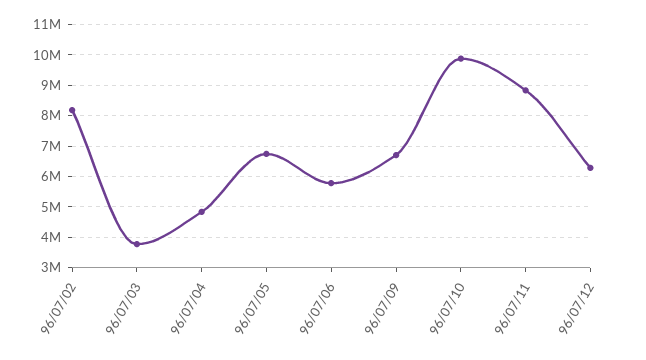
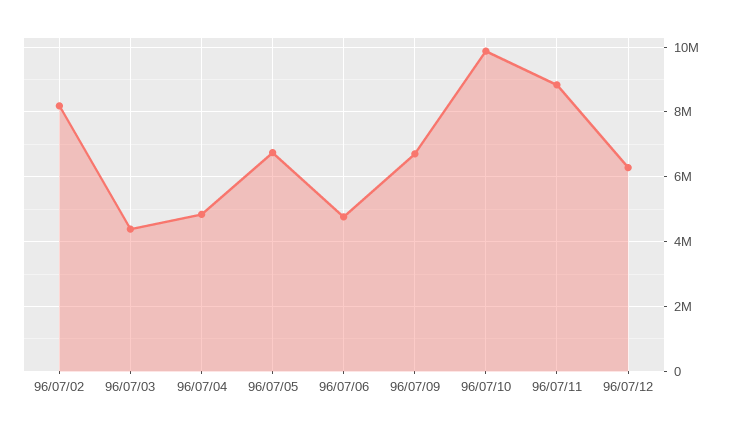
  {
    "96/07/02": 8200000,
-   "96/07/03": 3800000,
+   "96/07/03": 4400000,
    "96/07/04": 4800000,
    "96/07/05": 6800000,
-   "96/07/06": 5800000,
+   "96/07/06": 4800000,
    "96/07/09": 6800000,
    "96/07/10": 9800000,
    "96/07/11": 8800000,
    "96/07/12": 6200000
  }

